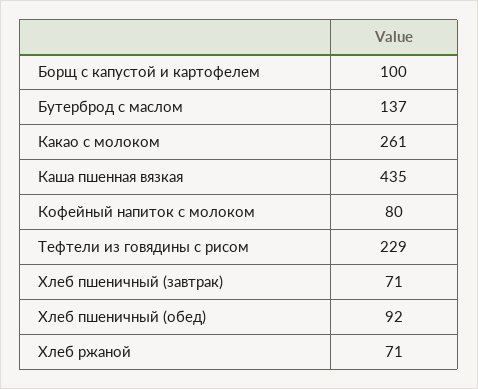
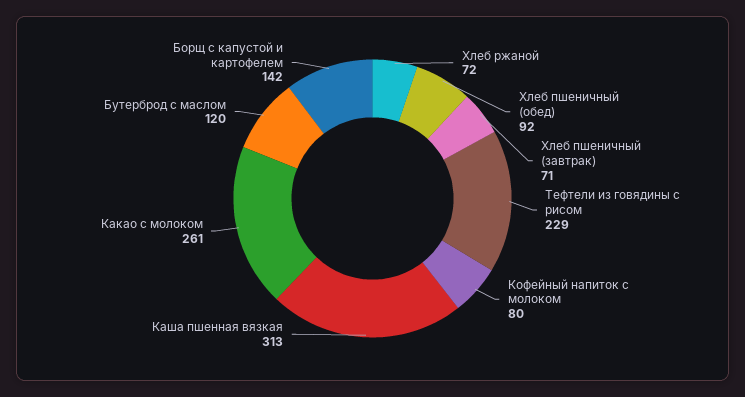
  {
-   "Борщ с капустой и картофелем": 100,
+   "Борщ с капустой и картофелем": 142,
-   "Бутерброд с маслом": 137,
+   "Бутерброд с маслом": 120,
    "Какао с молоком": 261,
-   "Каша пшенная вязкая": 435,
+   "Каша пшенная вязкая": 313,
    "Кофейный напиток с молоком": 80,
    "Тефтели из говядины с рисом": 229,
    "Хлеб пшеничный (завтрак)": 71,
    "Хлеб пшеничный (обед)": 92,
-   "Хлеб ржаной": 71
+   "Хлеб ржаной": 72
  }

